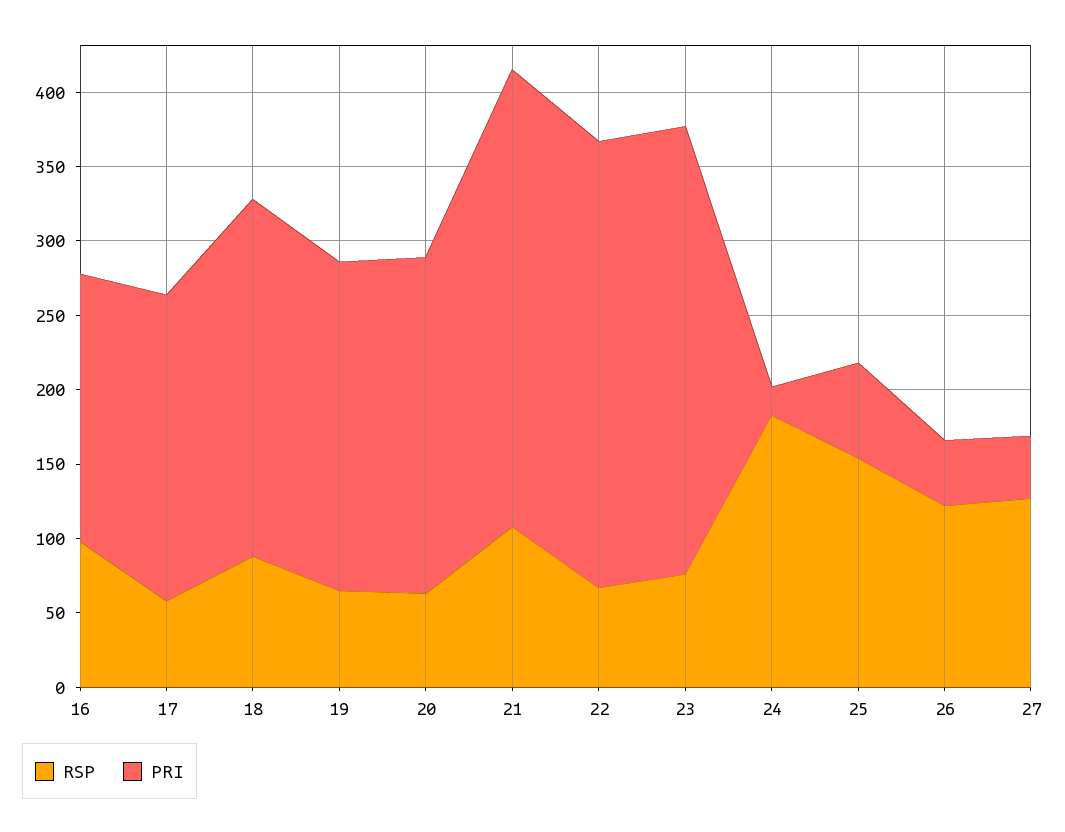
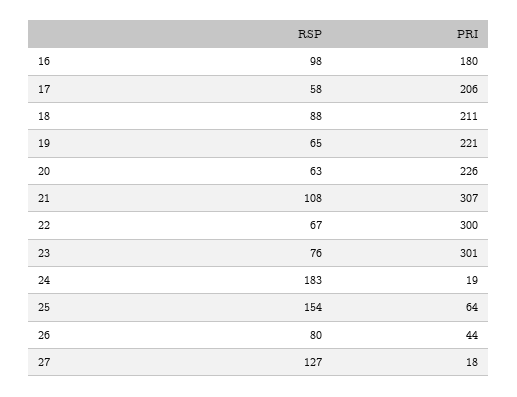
  {
    "RSP": {
      "16": 98,
      "17": 58,
      "18": 88,
      "19": 65,
      "20": 63,
      "21": 108,
      "22": 67,
      "23": 76,
      "24": 183,
      "25": 154,
-     "26": 120,
+     "26": 80,
      "27": 127
    },
    "PRI": {
      "16": 180,
      "17": 206,
-     "18": 240,
+     "18": 211,
      "19": 221,
      "20": 226,
      "21": 307,
      "22": 300,
      "23": 301,
      "24": 19,
      "25": 64,
      "26": 44,
-     "27": 40
+     "27": 18
    }
  }

